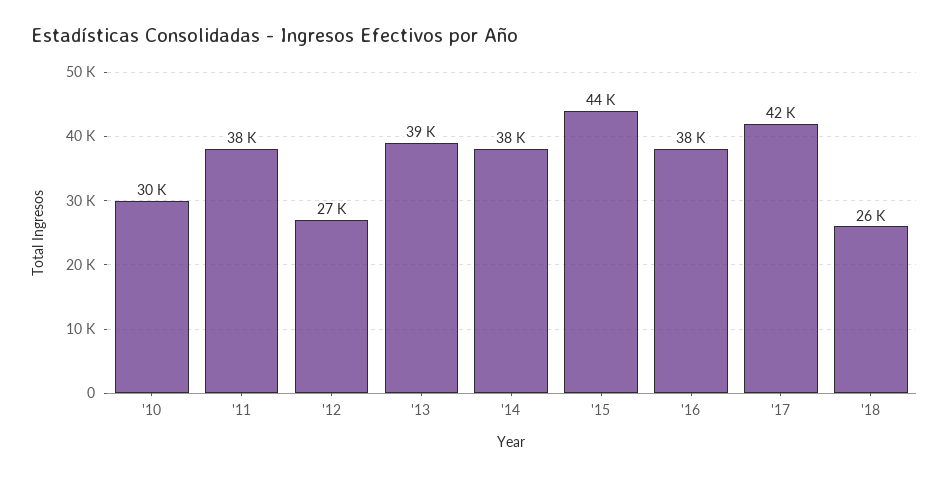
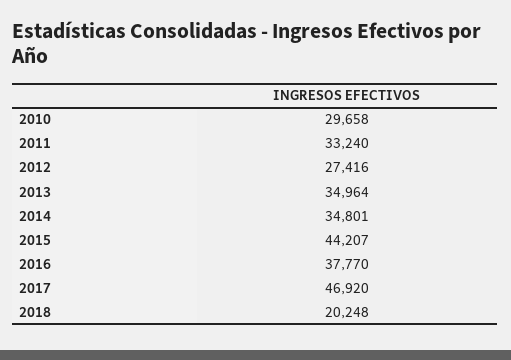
  {
    "'10": 29658,
-   "'11": 38000,
+   "'11": 33240,
    "'12": 27416,
-   "'13": 39000,
+   "'13": 34964,
-   "'14": 38000,
+   "'14": 34801,
    "'15": 44207,
    "'16": 37770,
-   "'17": 42000,
+   "'17": 46920,
-   "'18": 26000
+   "'18": 20248
  }

